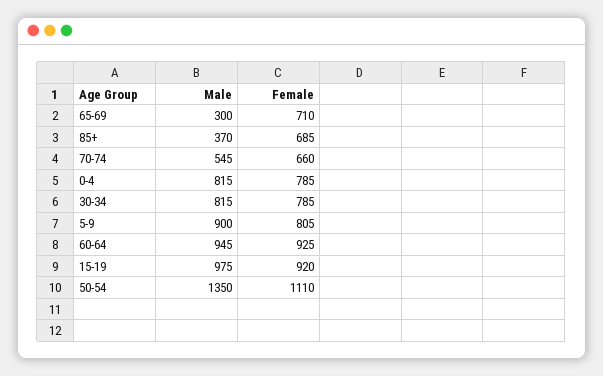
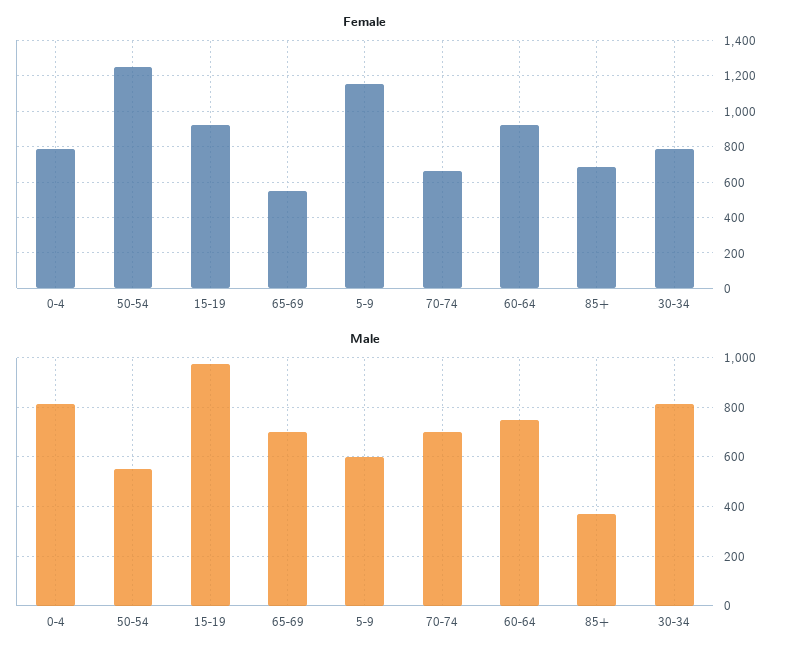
  {
    "Male": {
-     "65-69": 300,
+     "65-69": 700,
      "85+": 370,
-     "70-74": 545,
+     "70-74": 700,
      "0-4": 815,
      "30-34": 815,
-     "5-9": 900,
+     "5-9": 600,
-     "60-64": 945,
+     "60-64": 750,
      "15-19": 975,
-     "50-54": 1350
+     "50-54": 550
    },
    "Female": {
-     "65-69": 710,
+     "65-69": 550,
      "85+": 685,
      "70-74": 660,
      "0-4": 785,
      "30-34": 785,
-     "5-9": 805,
+     "5-9": 1150,
      "60-64": 925,
      "15-19": 920,
-     "50-54": 1110
+     "50-54": 1250
    }
  }

